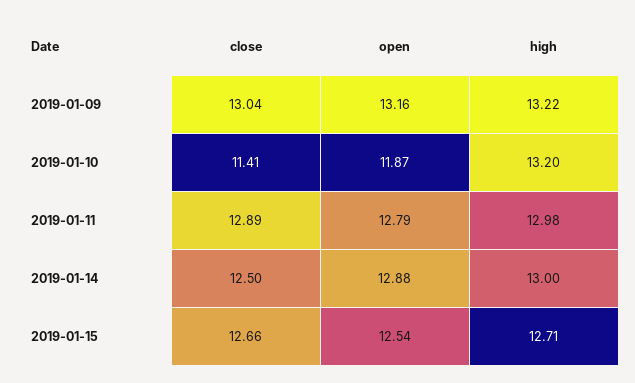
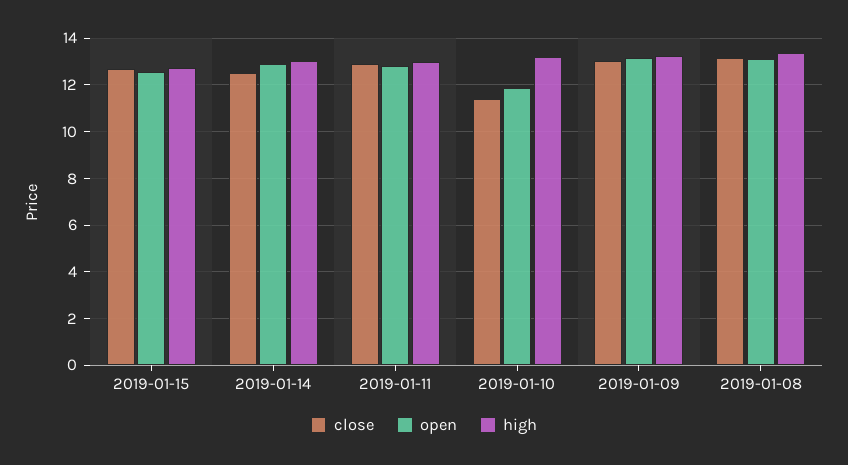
  {
    "close": {
      "2019-01-09": 13.04,
      "2019-01-10": 11.41,
      "2019-01-11": 12.89,
      "2019-01-14": 12.5,
-     "2019-01-15": 12.66
+     "2019-01-15": 12.66,
+     "2019-01-08": 13
    },
    "open": {
      "2019-01-09": 13.16,
      "2019-01-10": 11.87,
      "2019-01-11": 12.79,
      "2019-01-14": 12.88,
-     "2019-01-15": 12.54
+     "2019-01-15": 12.54,
+     "2019-01-08": 13
    },
    "high": {
      "2019-01-09": 13.22,
      "2019-01-10": 13.2,
      "2019-01-11": 12.98,
      "2019-01-14": 13,
-     "2019-01-15": 12.71
+     "2019-01-15": 12.71,
+     "2019-01-08": 13.5
    }
  }

